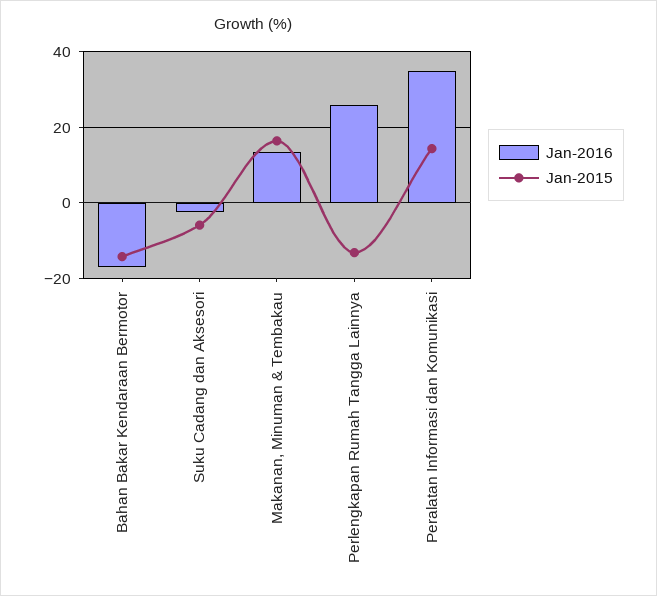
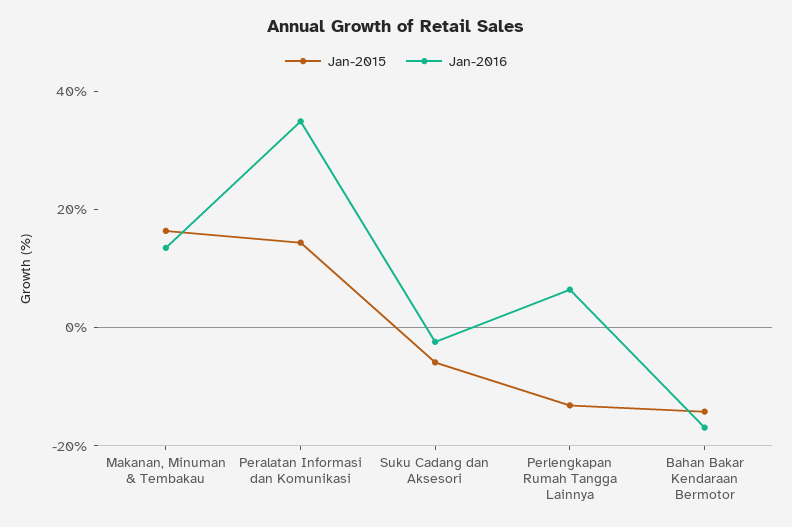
  {
    "Jan-2016": {
      "Bahan Bakar Kendaraan Bermotor": -16,
      "Suku Cadang dan Aksesori": -2,
      "Makanan, Minuman & Tembakau": 14,
-     "Perlengkapan Rumah Tangga Lainnya": 26,
+     "Perlengkapan Rumah Tangga Lainnya": 5,
      "Peralatan Informasi dan Komunikasi": 34
    },
    "Jan-2015": {
      "Bahan Bakar Kendaraan Bermotor": -14,
      "Suku Cadang dan Aksesori": -6,
      "Makanan, Minuman & Tembakau": 16,
      "Perlengkapan Rumah Tangga Lainnya": -14,
      "Peralatan Informasi dan Komunikasi": 14
    }
  }

